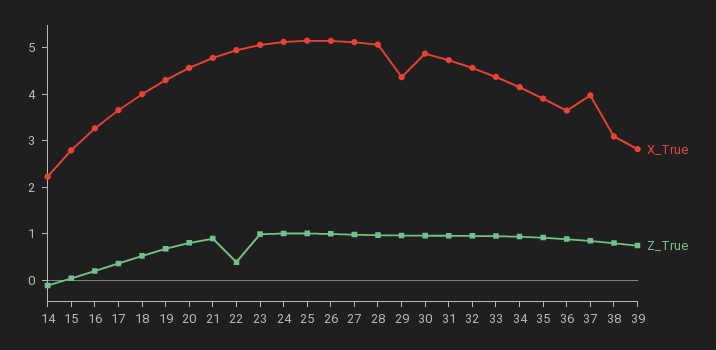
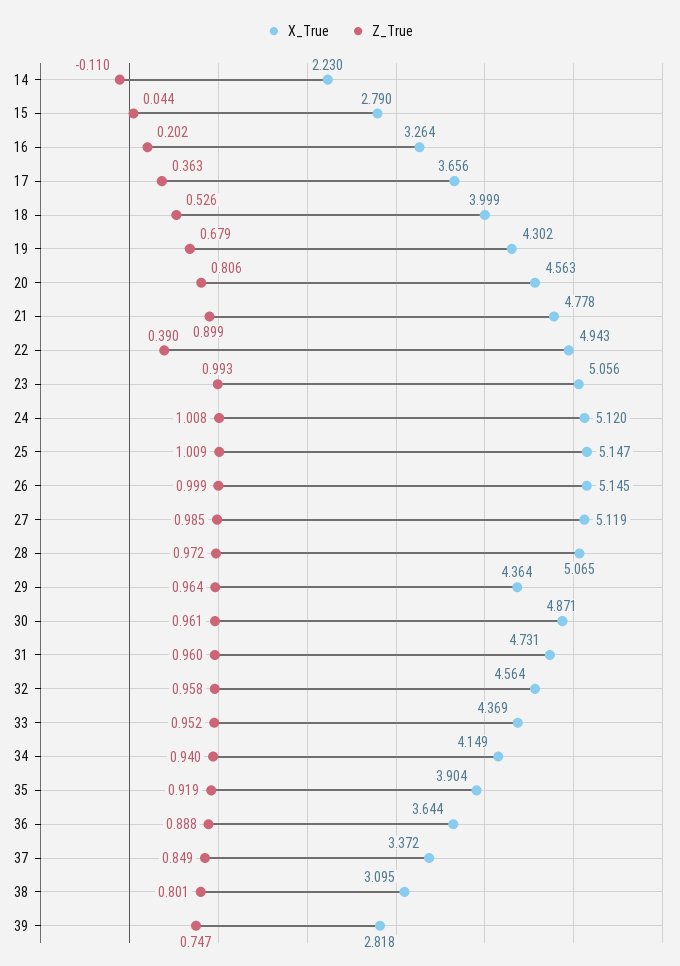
  {
    "X_True": {
      "14": 2.23,
      "15": 2.79,
      "16": 3.264,
      "17": 3.656,
      "18": 3.999,
      "19": 4.302,
      "20": 4.563,
      "21": 4.778,
      "22": 4.943,
      "23": 5.056,
      "24": 5.12,
      "25": 5.147,
      "26": 5.145,
      "27": 5.119,
      "28": 5.065,
      "29": 4.364,
      "30": 4.871,
      "31": 4.731,
      "32": 4.564,
      "33": 4.369,
      "34": 4.149,
      "35": 3.904,
      "36": 3.644,
-     "37": 4,
+     "37": 3.372,
      "38": 3.095,
      "39": 2.818
    },
    "Z_True": {
      "14": -0.11,
      "15": 0.044,
      "16": 0.202,
      "17": 0.363,
      "18": 0.526,
      "19": 0.679,
      "20": 0.806,
      "21": 0.899,
      "22": 0.39,
      "23": 0.993,
      "24": 1.008,
      "25": 1.009,
      "26": 0.999,
      "27": 0.985,
      "28": 0.972,
      "29": 0.964,
      "30": 0.961,
      "31": 0.96,
      "32": 0.958,
      "33": 0.952,
      "34": 0.94,
      "35": 0.919,
      "36": 0.888,
      "37": 0.849,
      "38": 0.801,
      "39": 0.747
    }
  }

